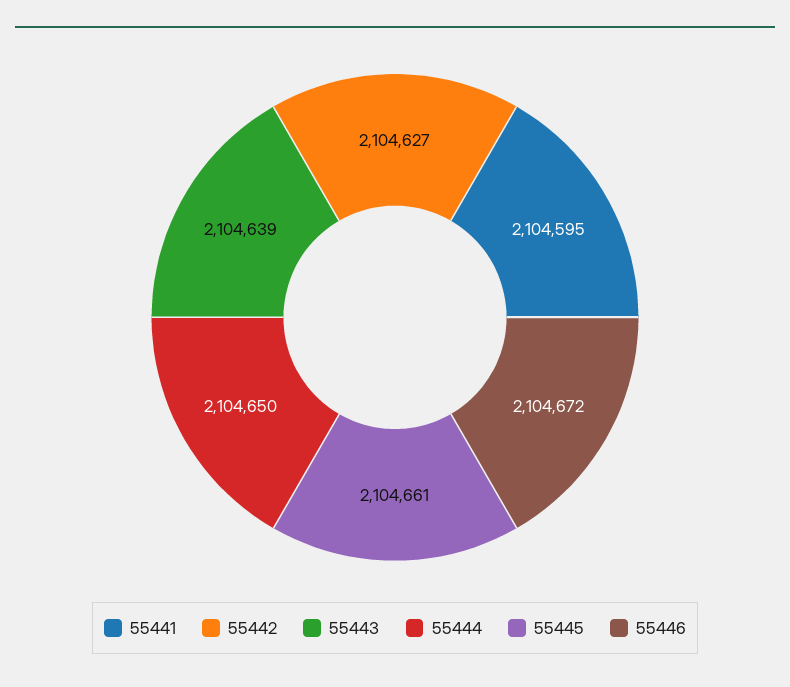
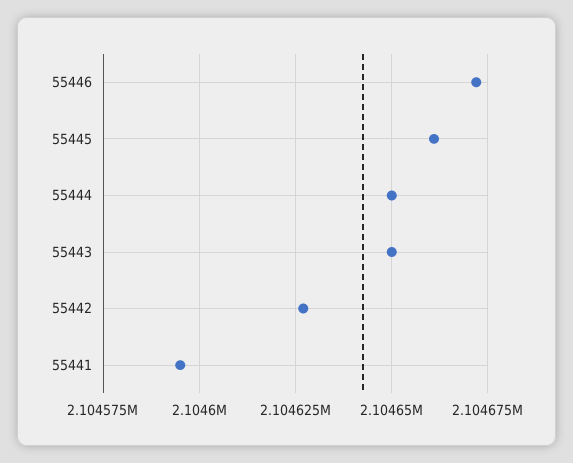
  {
    "55441": 2104595,
    "55442": 2104627,
-   "55443": 2104639,
+   "55443": 2104650,
    "55444": 2104650,
    "55445": 2104661,
    "55446": 2104672
  }

